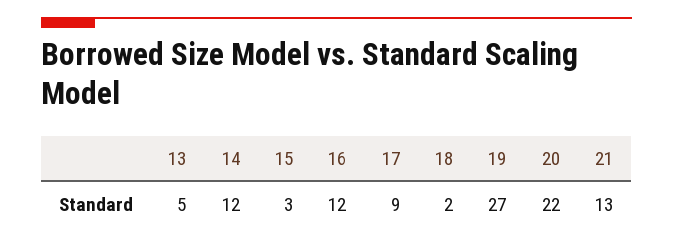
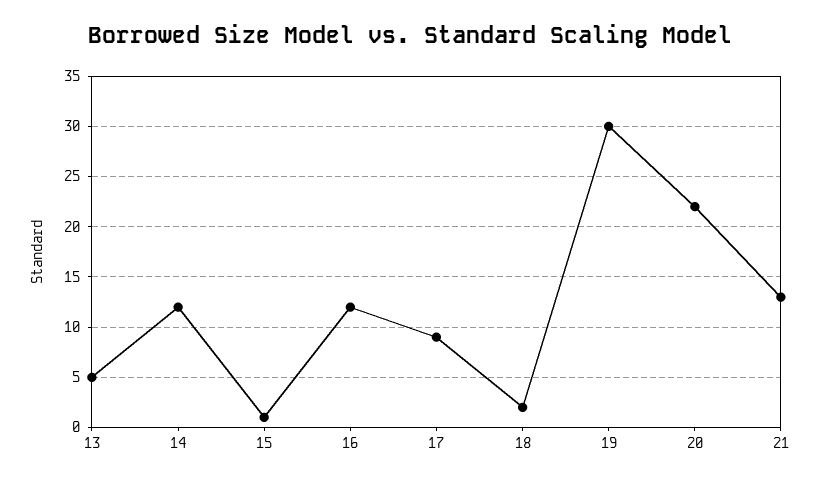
  {
    "13": 5,
    "14": 12,
-   "15": 3,
+   "15": 1,
    "16": 12,
    "17": 9,
    "18": 2,
-   "19": 27,
+   "19": 30,
    "20": 22,
    "21": 13
  }

